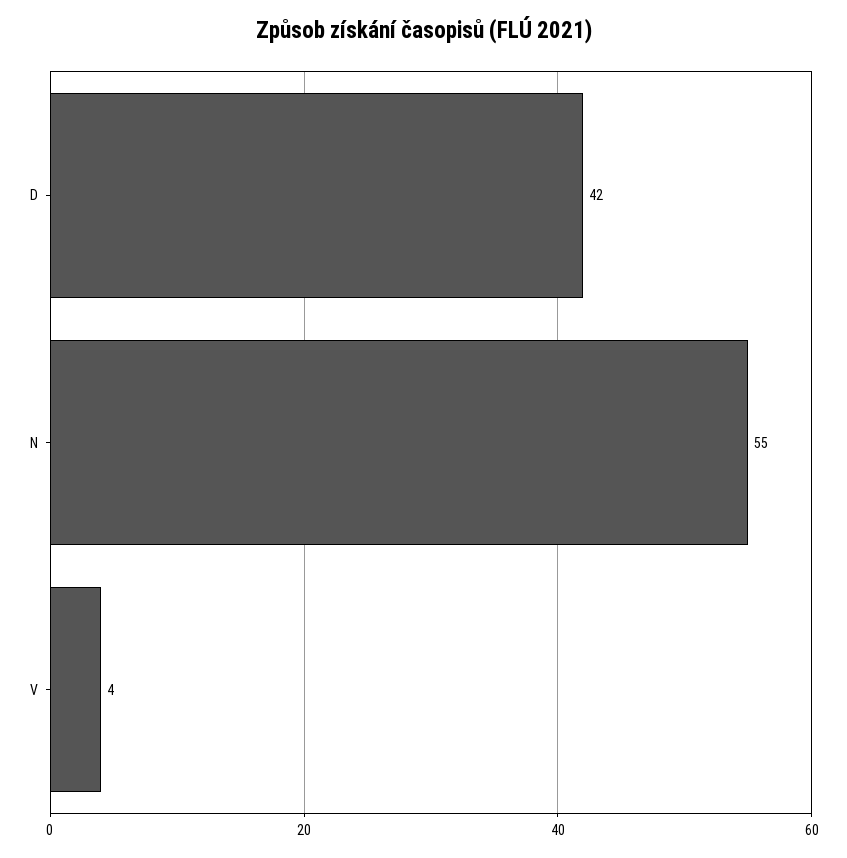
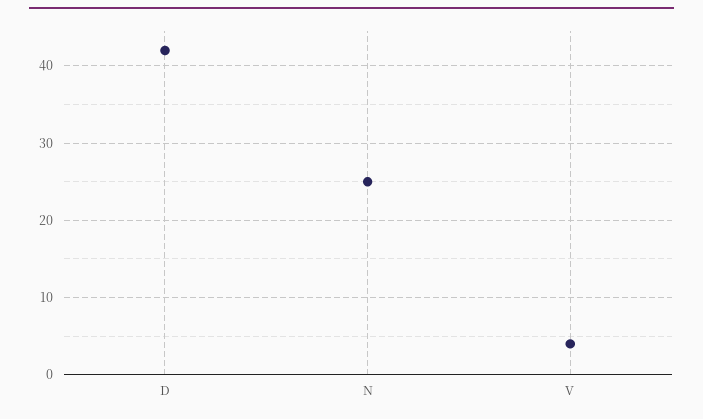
  {
    "D": 42,
-   "N": 55,
+   "N": 25,
    "V": 4
  }

